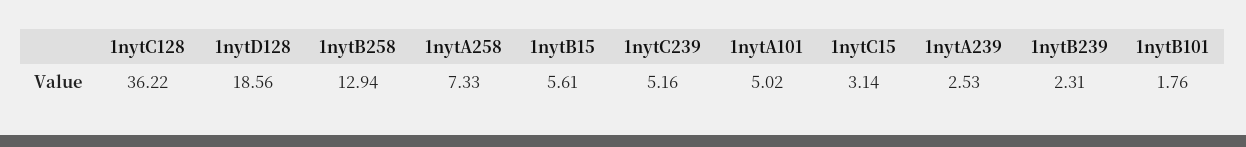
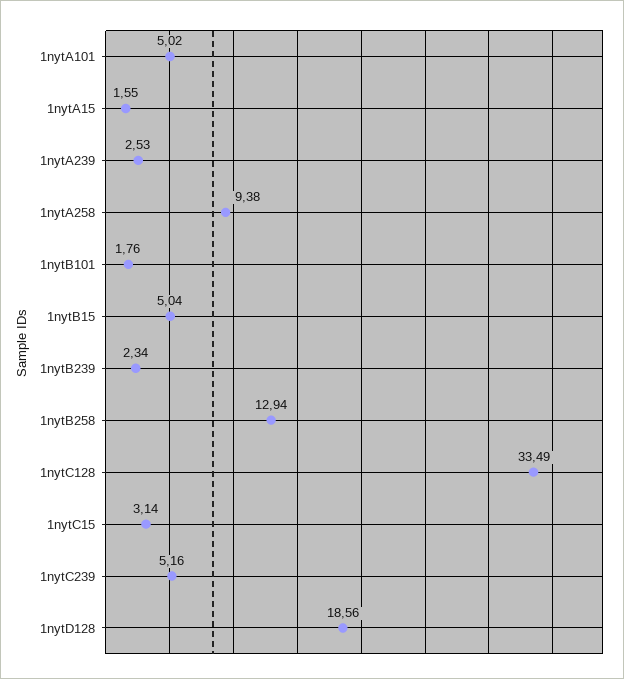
  {
-   "1nytC128": 36.22,
+   "1nytC128": 33.49,
    "1nytD128": 18.56,
    "1nytB258": 12.94,
-   "1nytA258": 7.33,
+   "1nytA258": 9.38,
-   "1nytB15": 5.61,
+   "1nytB15": 5.04,
    "1nytC239": 5.16,
    "1nytA101": 5.02,
    "1nytC15": 3.14,
    "1nytA239": 2.53,
-   "1nytB239": 2.31,
+   "1nytB239": 2.34,
-   "1nytB101": 1.76
+   "1nytB101": 1.76,
+   "1nytA15": 1.55
  }

